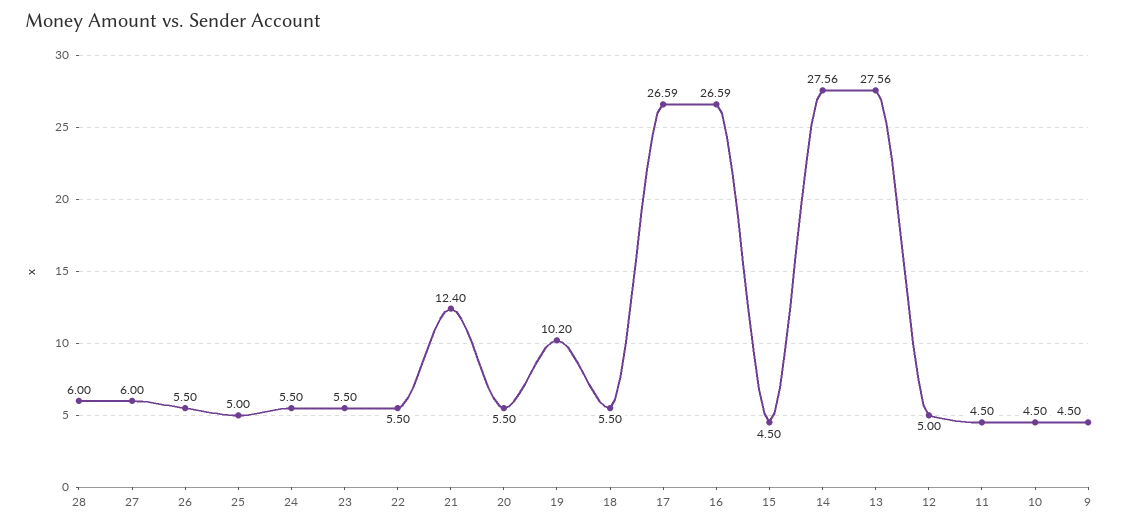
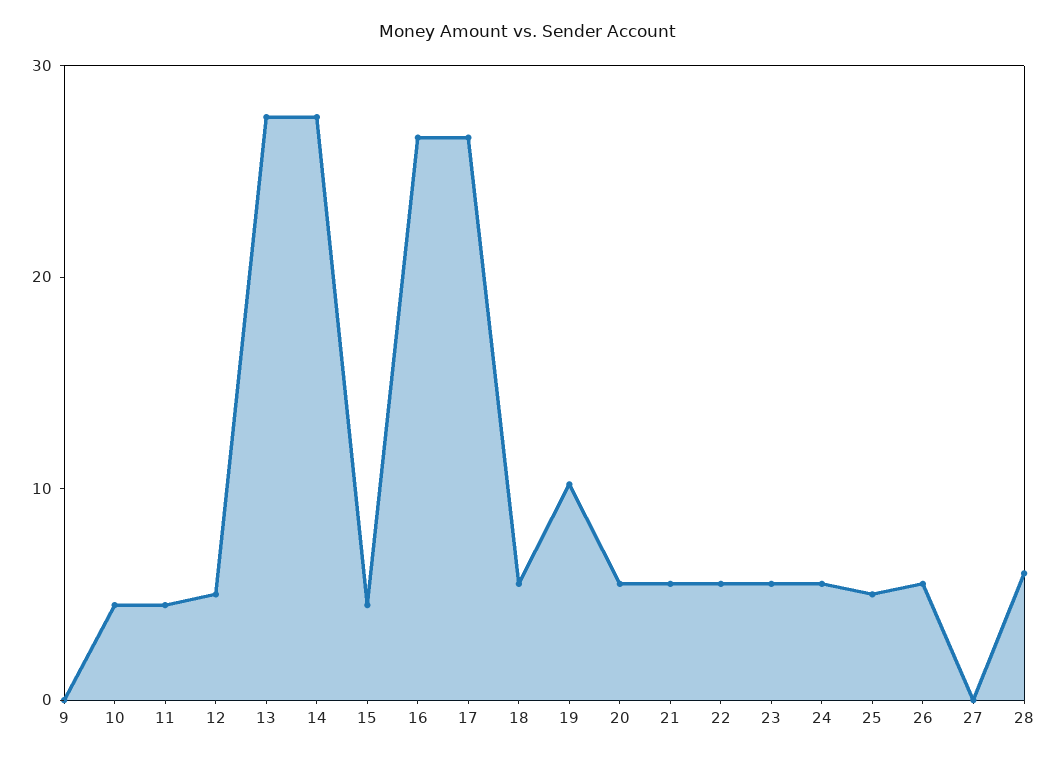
  {
    "28": 6,
-   "27": 6,
+   "27": 0,
    "26": 5.5,
    "25": 5,
    "24": 5.5,
    "23": 5.5,
    "22": 5.5,
-   "21": 12.4,
+   "21": 6,
    "20": 5.5,
    "19": 10.2,
    "18": 5.5,
    "17": 26.59,
    "16": 26.59,
    "15": 4.5,
    "14": 27.56,
    "13": 27.56,
    "12": 5,
    "11": 4.5,
    "10": 4.5,
-   "9": 4.5
+   "9": 0
  }

